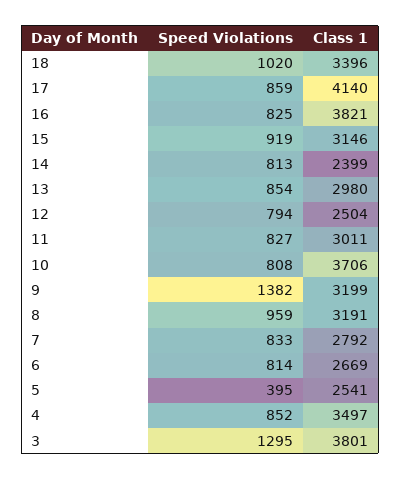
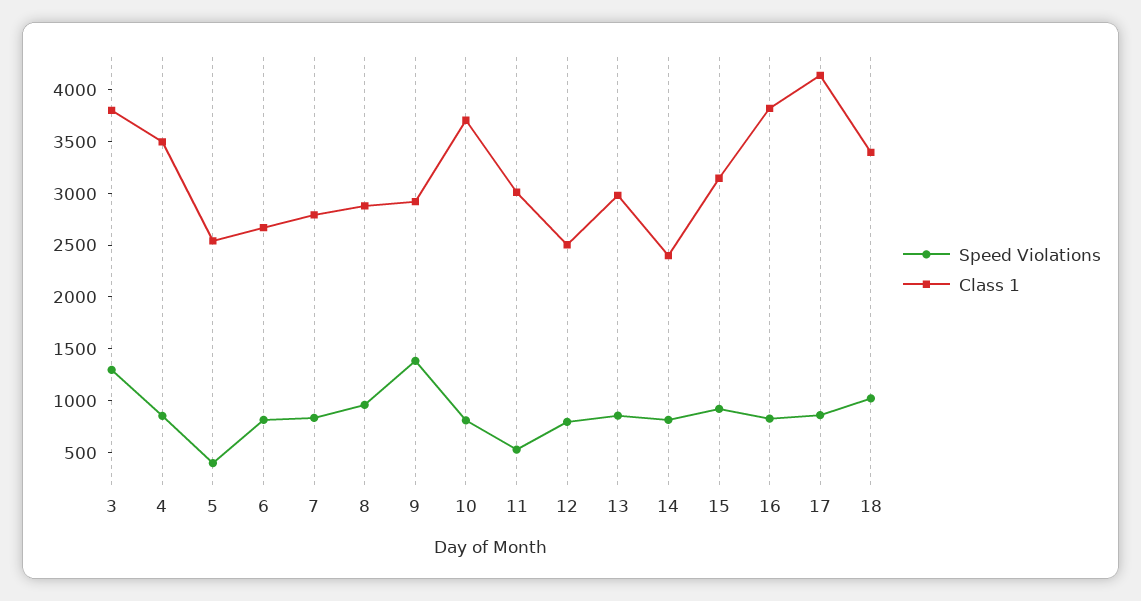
  {
    "Speed Violations": {
      "18": 1020,
      "17": 859,
      "16": 825,
      "15": 919,
      "14": 813,
      "13": 854,
      "12": 794,
-     "11": 827,
+     "11": 500,
      "10": 808,
      "9": 1382,
      "8": 959,
      "7": 833,
      "6": 814,
      "5": 395,
      "4": 852,
      "3": 1295
    },
    "Class 1": {
      "18": 3396,
      "17": 4140,
      "16": 3821,
      "15": 3146,
      "14": 2399,
      "13": 2980,
      "12": 2504,
      "11": 3011,
      "10": 3706,
-     "9": 3199,
+     "9": 2900,
-     "8": 3191,
+     "8": 2900,
      "7": 2792,
      "6": 2669,
      "5": 2541,
      "4": 3497,
      "3": 3801
    }
  }

